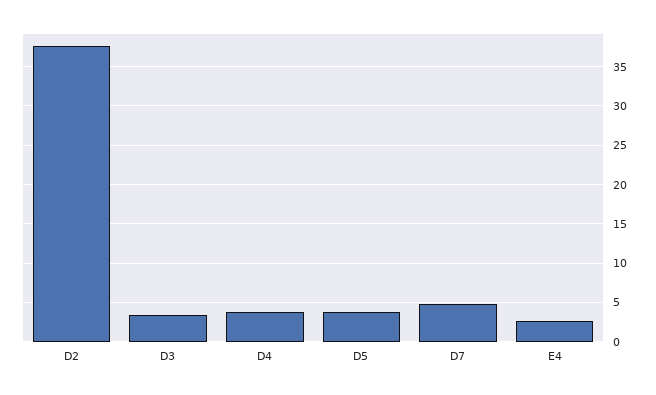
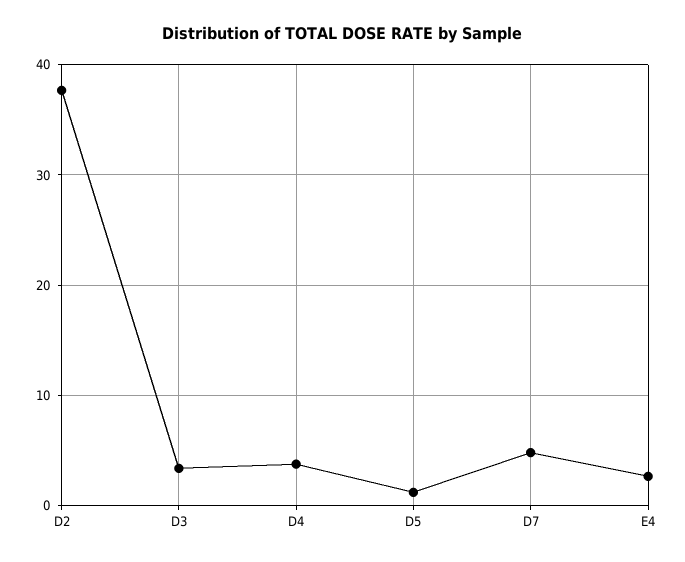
  {
    "D2": 38,
    "D3": 3,
    "D4": 4,
-   "D5": 4,
+   "D5": 1,
    "D7": 5,
    "E4": 3
  }

